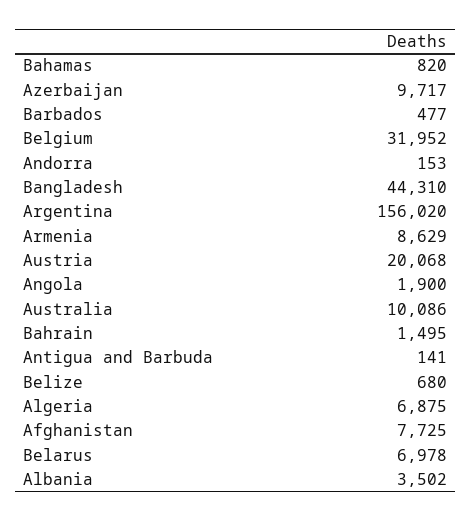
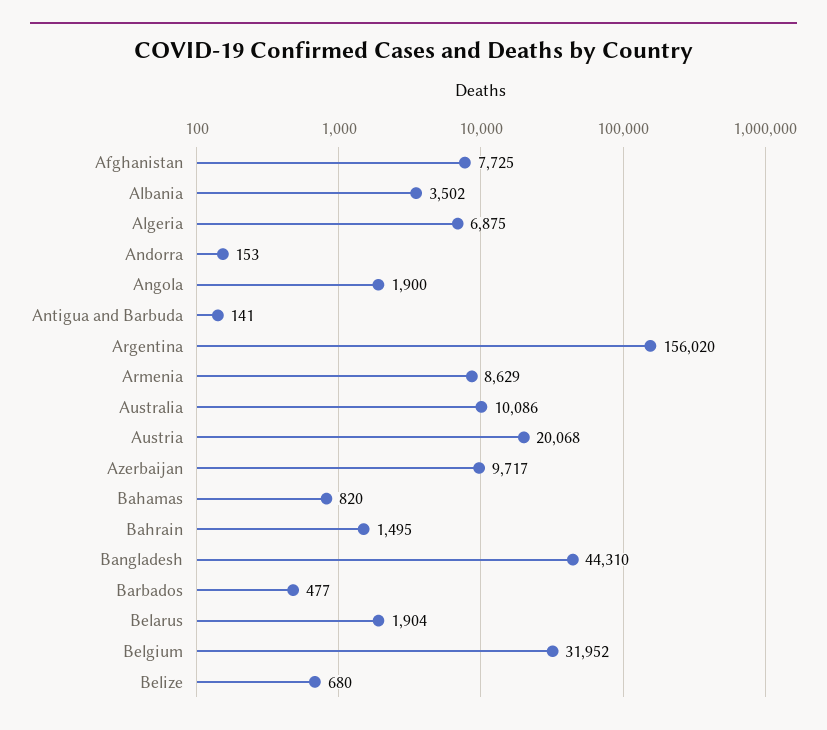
  {
    "Bahamas": 820,
    "Azerbaijan": 9717,
    "Barbados": 477,
    "Belgium": 31952,
    "Andorra": 153,
    "Bangladesh": 44310,
    "Argentina": 156020,
    "Armenia": 8629,
    "Austria": 20068,
    "Angola": 1900,
    "Australia": 10086,
    "Bahrain": 1495,
    "Antigua and Barbuda": 141,
    "Belize": 680,
    "Algeria": 6875,
    "Afghanistan": 7725,
-   "Belarus": 6978,
+   "Belarus": 1904,
    "Albania": 3502
  }

